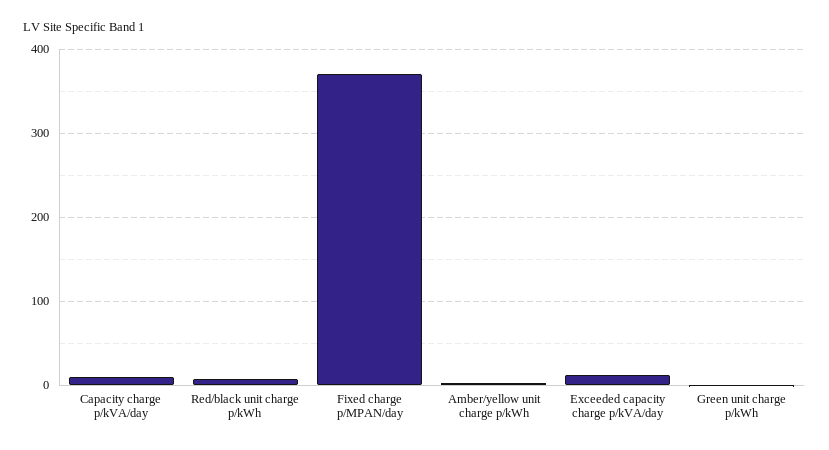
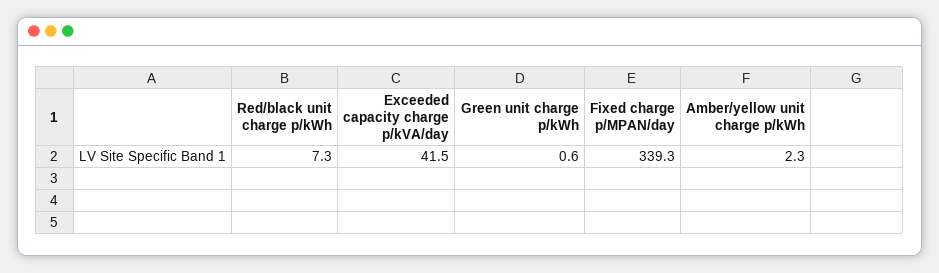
  {
-   "Capacity charge p/kVA/day": 10,
    "Red/black unit charge p/kWh": 7.3,
-   "Fixed charge p/MPAN/day": 370,
+   "Fixed charge p/MPAN/day": 339.3,
    "Amber/yellow unit charge p/kWh": 2.3,
-   "Exceeded capacity charge p/kVA/day": 10,
+   "Exceeded capacity charge p/kVA/day": 41.5,
    "Green unit charge p/kWh": 0.6
  }

